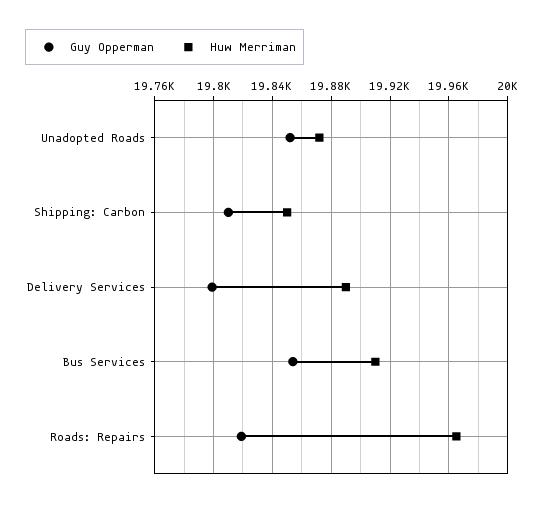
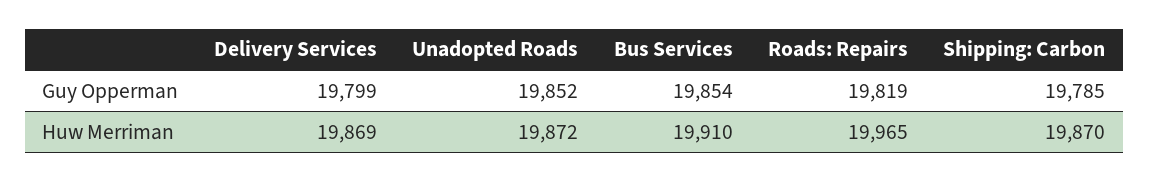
  {
    "Guy Opperman": {
      "Unadopted Roads": 19852,
-     "Shipping: Carbon": 19810,
+     "Shipping: Carbon": 19785,
      "Delivery Services": 19799,
      "Bus Services": 19854,
      "Roads: Repairs": 19819
    },
    "Huw Merriman": {
      "Unadopted Roads": 19872,
-     "Shipping: Carbon": 19850,
+     "Shipping: Carbon": 19870,
-     "Delivery Services": 19890,
+     "Delivery Services": 19869,
      "Bus Services": 19910,
      "Roads: Repairs": 19965
    }
  }

